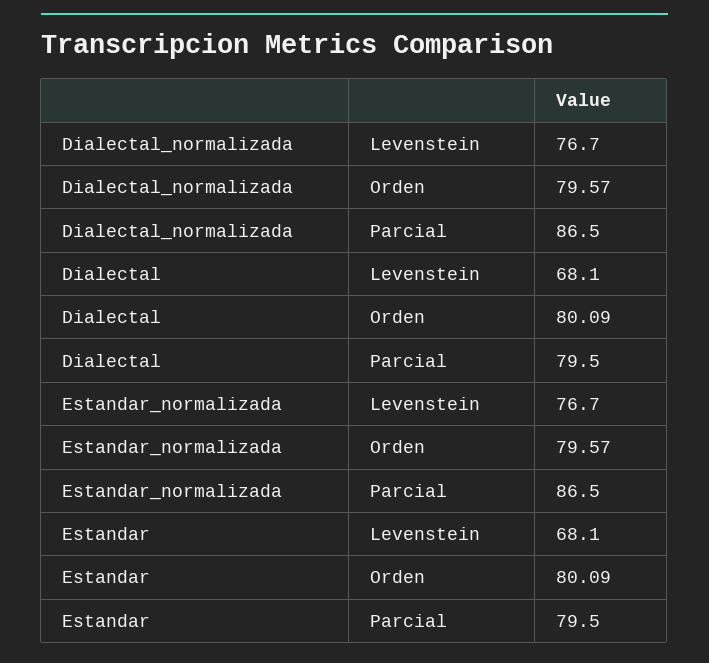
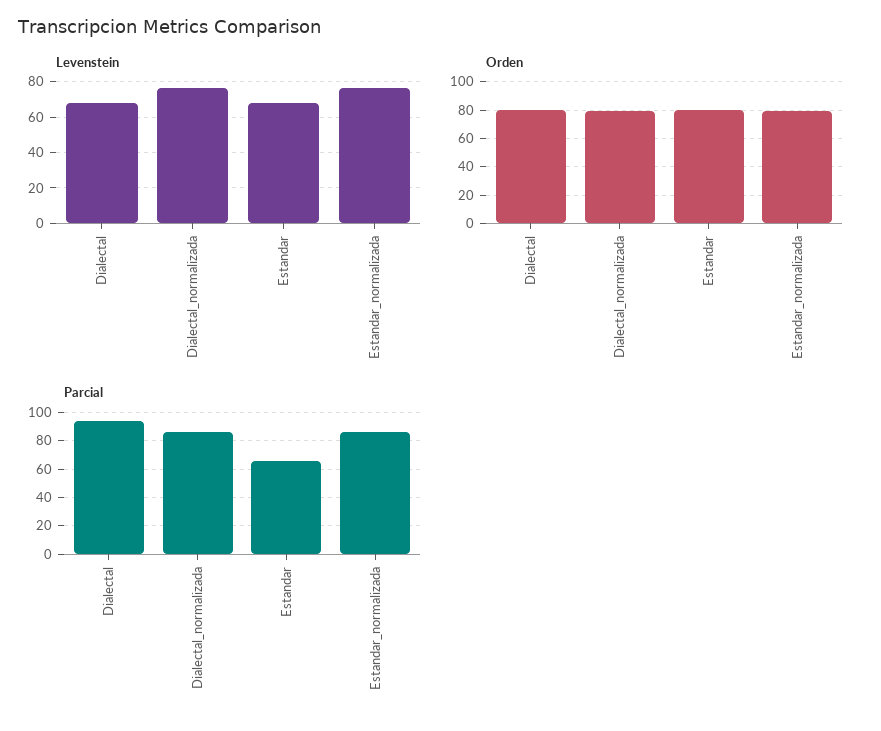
  {
    "Levenstein": {
      "Dialectal_normalizada": 76.7,
      "Dialectal": 68.1,
      "Estandar_normalizada": 76.7,
      "Estandar": 68.1
    },
    "Orden": {
      "Dialectal_normalizada": 79.57,
      "Dialectal": 80.09,
      "Estandar_normalizada": 79.57,
      "Estandar": 80.09
    },
    "Parcial": {
      "Dialectal_normalizada": 86.5,
-     "Dialectal": 79.5,
+     "Dialectal": 95,
      "Estandar_normalizada": 86.5,
-     "Estandar": 79.5
+     "Estandar": 65
    }
  }

